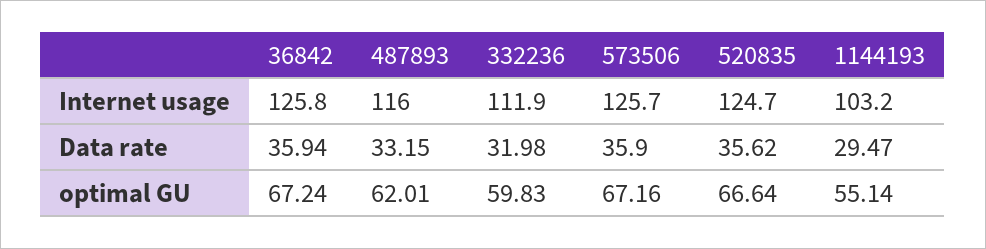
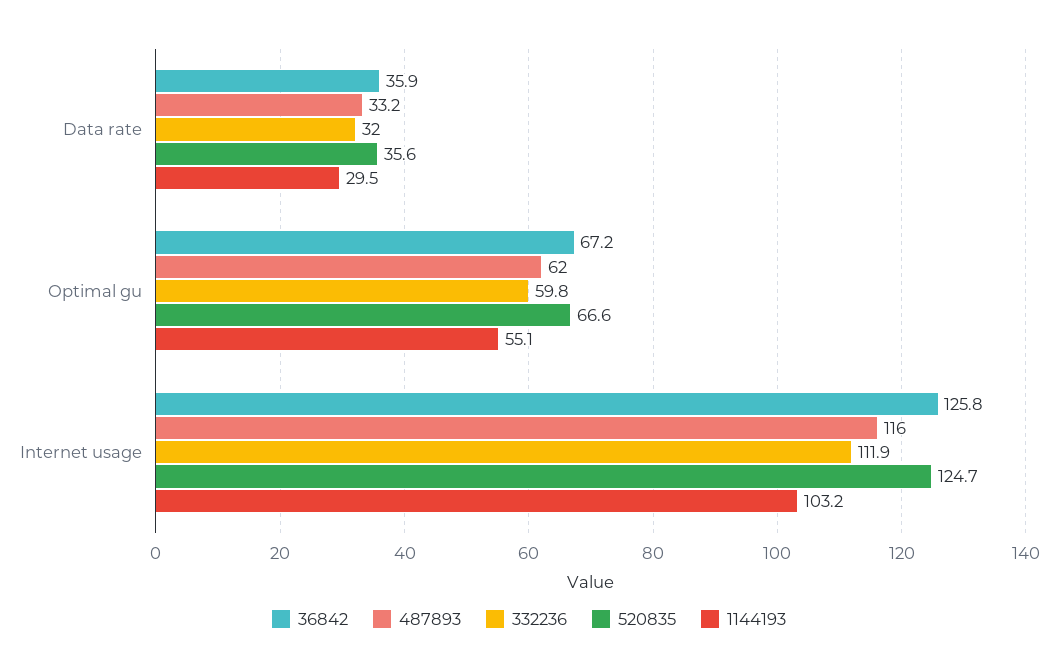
  {
    "36842": {
      "Internet usage": 125.8,
      "Data rate": 35.94,
      "optimal GU": 67.24
    },
    "487893": {
      "Internet usage": 116,
      "Data rate": 33.15,
      "optimal GU": 62.01
    },
    "332236": {
      "Internet usage": 111.9,
      "Data rate": 31.98,
      "optimal GU": 59.83
    },
-   "573506": {
-     "Internet usage": 125.7,
-     "Data rate": 35.9,
-     "optimal GU": 67.16
-   },
    "520835": {
      "Internet usage": 124.7,
      "Data rate": 35.62,
      "optimal GU": 66.64
    },
    "1144193": {
      "Internet usage": 103.2,
      "Data rate": 29.47,
      "optimal GU": 55.14
    }
  }

